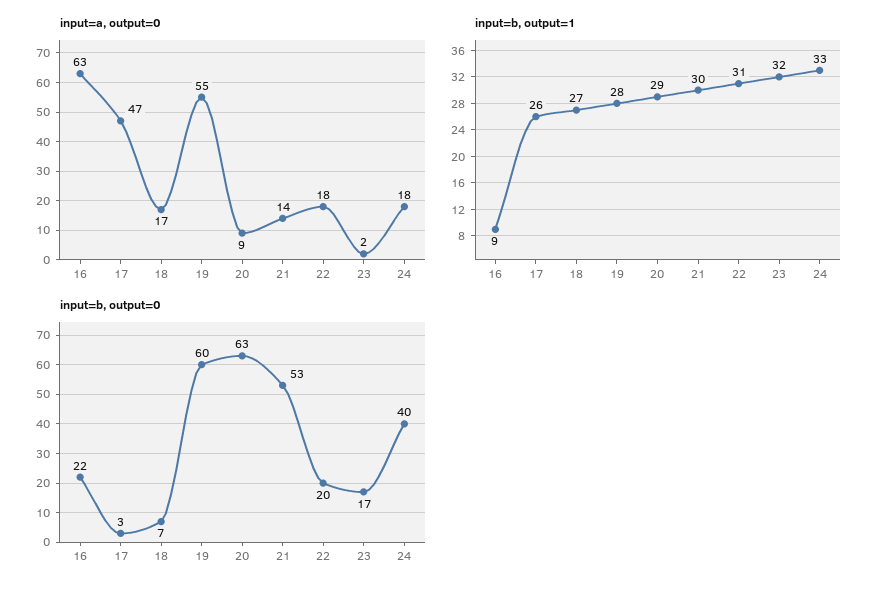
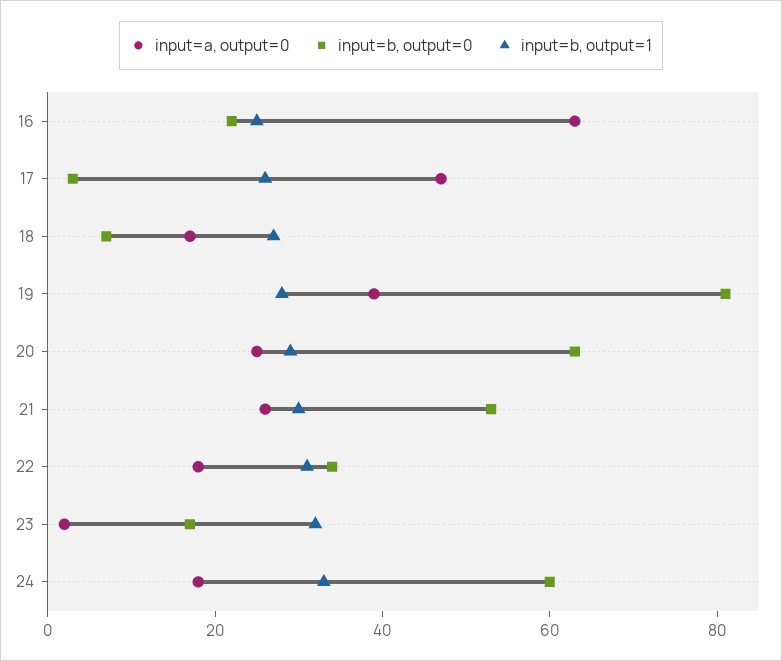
  {
    "input=a, output=0": {
      "16": 63,
      "17": 47,
      "18": 17,
-     "19": 55,
+     "19": 40,
-     "20": 9,
+     "20": 25,
-     "21": 14,
+     "21": 25,
      "22": 18,
      "23": 2,
      "24": 18
    },
    "input=b, output=1": {
-     "16": 9,
+     "16": 25,
      "17": 26,
      "18": 27,
      "19": 28,
      "20": 29,
      "21": 30,
      "22": 31,
      "23": 32,
      "24": 33
    },
    "input=b, output=0": {
      "16": 22,
      "17": 3,
      "18": 7,
-     "19": 60,
+     "19": 80,
      "20": 63,
      "21": 53,
-     "22": 20,
+     "22": 35,
      "23": 17,
-     "24": 40
+     "24": 60
    }
  }

